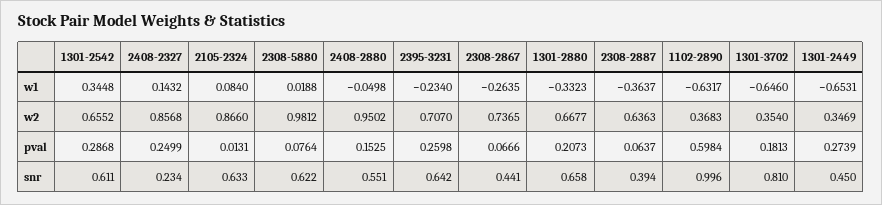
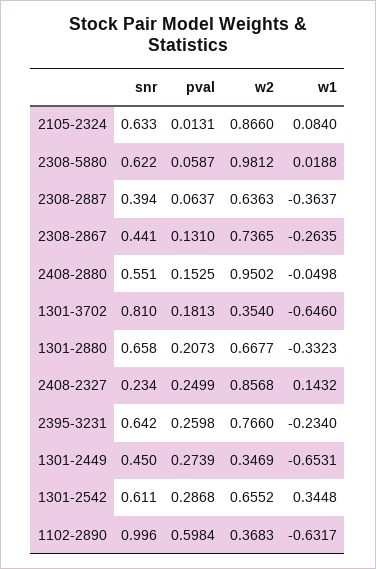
  {
    "1301-2542": {
      "w1": 0.3448,
      "w2": 0.6552,
      "pval": 0.2868,
      "snr": 0.611
    },
    "2408-2327": {
      "w1": 0.1432,
      "w2": 0.8568,
      "pval": 0.2499,
      "snr": 0.234
    },
    "2105-2324": {
      "w1": 0.084,
      "w2": 0.866,
      "pval": 0.0131,
      "snr": 0.633
    },
    "2308-5880": {
      "w1": 0.0188,
      "w2": 0.9812,
-     "pval": 0.0764,
+     "pval": 0.0587,
      "snr": 0.622
    },
    "2408-2880": {
      "w1": -0.0498,
      "w2": 0.9502,
      "pval": 0.1525,
      "snr": 0.551
    },
    "2395-3231": {
      "w1": -0.234,
-     "w2": 0.707,
+     "w2": 0.766,
      "pval": 0.2598,
      "snr": 0.642
    },
    "2308-2867": {
      "w1": -0.2635,
      "w2": 0.7365,
-     "pval": 0.0666,
+     "pval": 0.131,
      "snr": 0.441
    },
    "1301-2880": {
      "w1": -0.3323,
      "w2": 0.6677,
      "pval": 0.2073,
      "snr": 0.658
    },
    "2308-2887": {
      "w1": -0.3637,
      "w2": 0.6363,
      "pval": 0.0637,
      "snr": 0.394
    },
    "1102-2890": {
      "w1": -0.6317,
      "w2": 0.3683,
      "pval": 0.5984,
      "snr": 0.996
    },
    "1301-3702": {
      "w1": -0.646,
      "w2": 0.354,
      "pval": 0.1813,
      "snr": 0.81
    },
    "1301-2449": {
      "w1": -0.6531,
      "w2": 0.3469,
      "pval": 0.2739,
      "snr": 0.45
    }
  }

